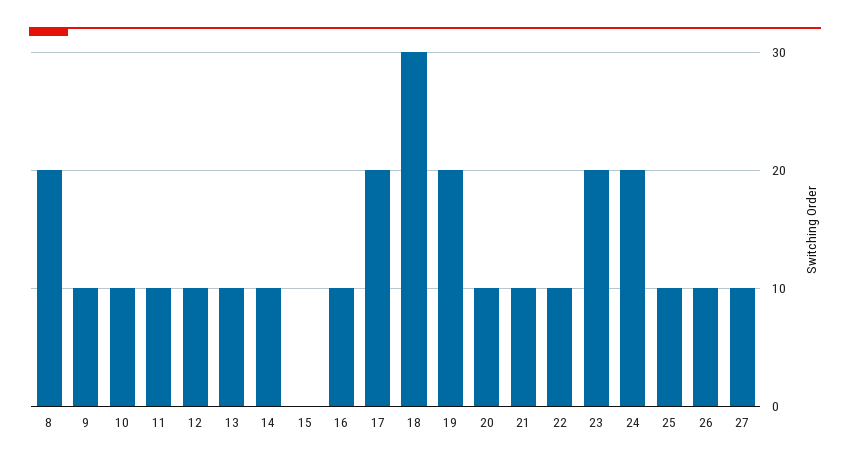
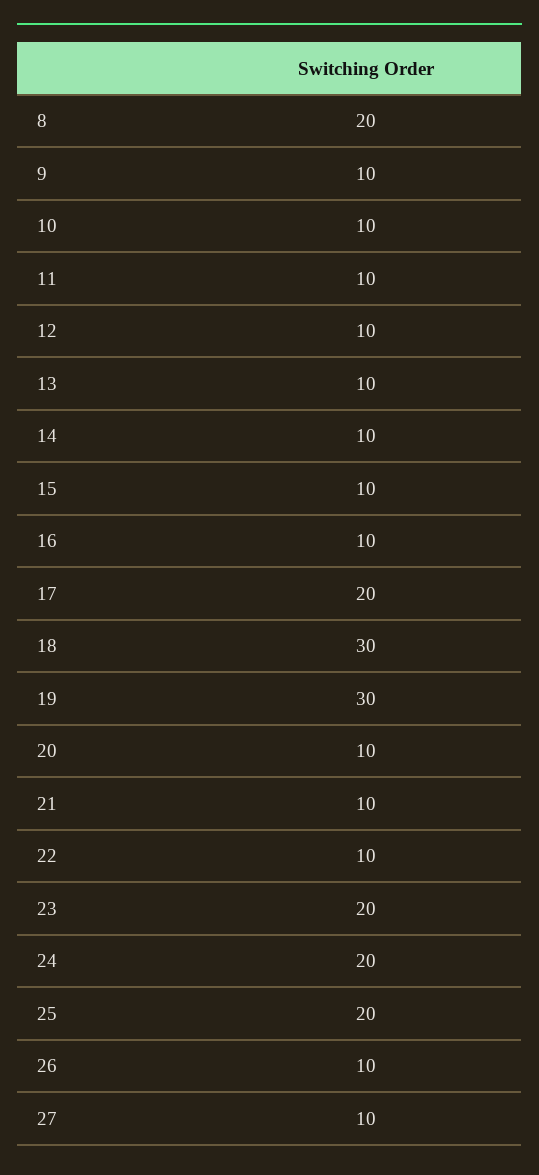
  {
    "8": 20,
    "9": 10,
    "10": 10,
    "11": 10,
    "12": 10,
    "13": 10,
    "14": 10,
-   "15": 0,
+   "15": 10,
    "16": 10,
    "17": 20,
    "18": 30,
-   "19": 20,
+   "19": 30,
    "20": 10,
    "21": 10,
    "22": 10,
    "23": 20,
    "24": 20,
-   "25": 10,
+   "25": 20,
    "26": 10,
    "27": 10
  }

